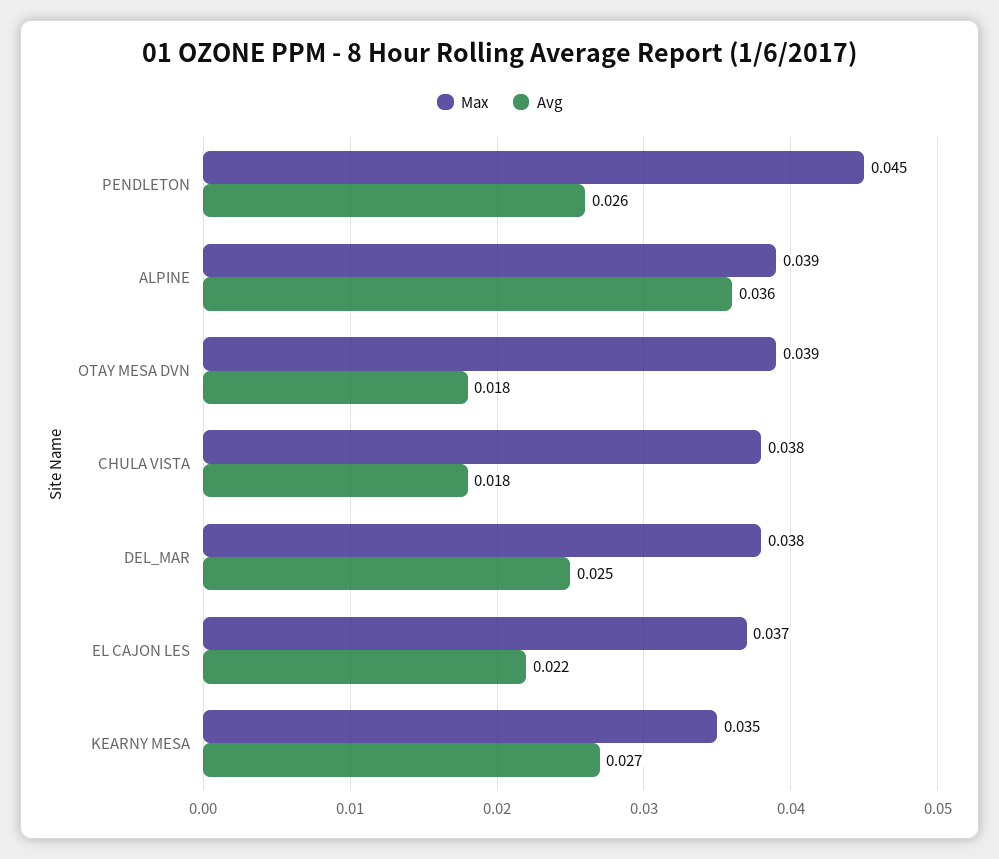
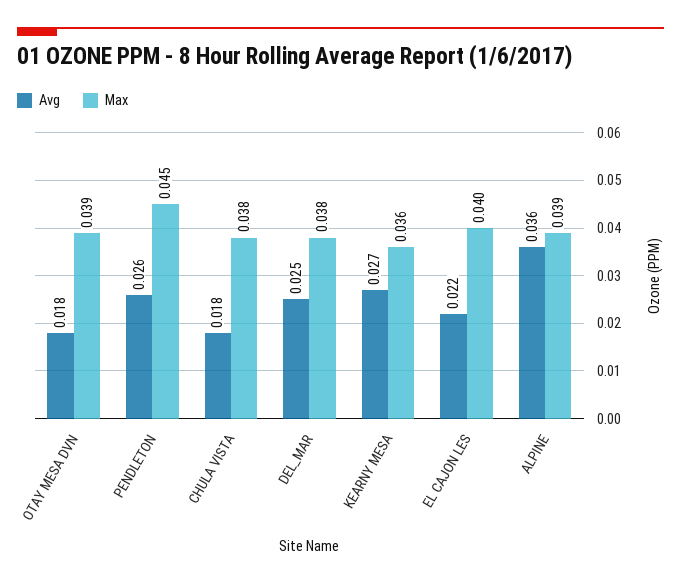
  {
    "Max": {
      "PENDLETON": 0.045,
      "ALPINE": 0.039,
      "OTAY MESA DVN": 0.039,
      "CHULA VISTA": 0.038,
      "DEL_MAR": 0.038,
-     "EL CAJON LES": 0.037,
+     "EL CAJON LES": 0.04,
-     "KEARNY MESA": 0.035
+     "KEARNY MESA": 0.036
    },
    "Avg": {
      "PENDLETON": 0.026,
      "ALPINE": 0.036,
      "OTAY MESA DVN": 0.018,
      "CHULA VISTA": 0.018,
      "DEL_MAR": 0.025,
      "EL CAJON LES": 0.022,
      "KEARNY MESA": 0.027
    }
  }

